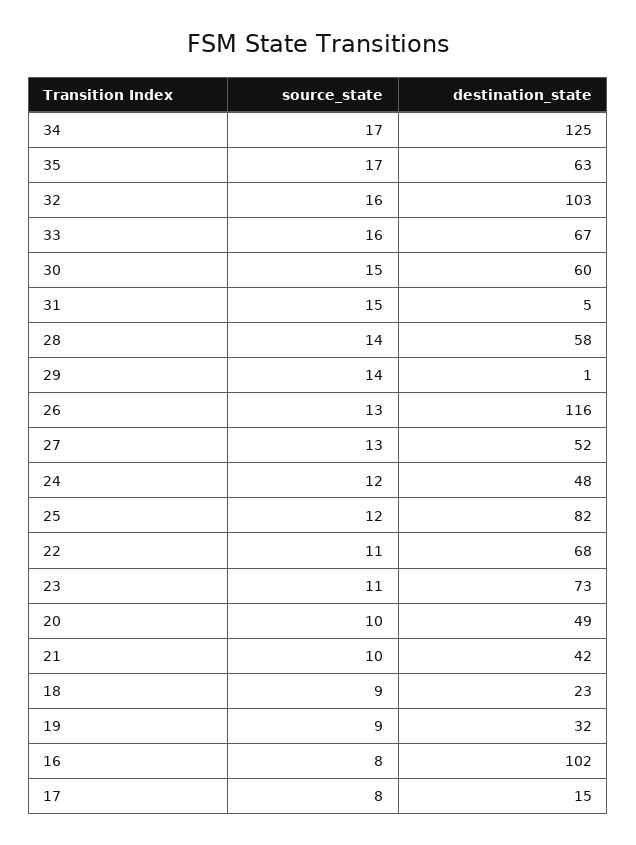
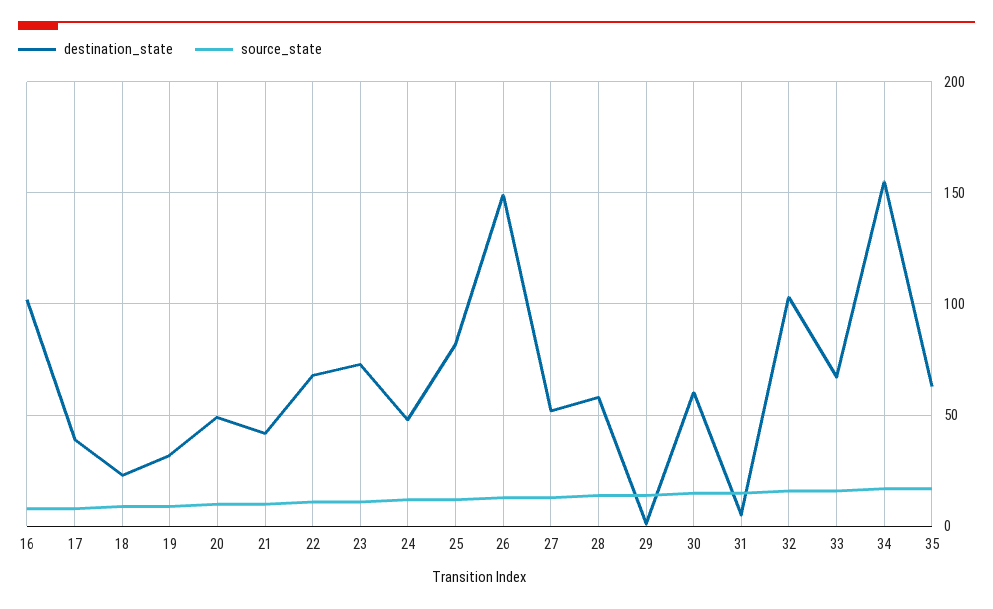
  {
    "source_state": {
      "34": 17,
      "35": 17,
      "32": 16,
      "33": 16,
      "30": 15,
      "31": 15,
      "28": 14,
      "29": 14,
      "26": 13,
      "27": 13,
      "24": 12,
      "25": 12,
      "22": 11,
      "23": 11,
      "20": 10,
      "21": 10,
      "18": 9,
      "19": 9,
      "16": 8,
      "17": 8
    },
    "destination_state": {
-     "34": 125,
+     "34": 155,
      "35": 63,
      "32": 103,
      "33": 67,
      "30": 60,
      "31": 5,
      "28": 58,
      "29": 1,
-     "26": 116,
+     "26": 150,
      "27": 52,
      "24": 48,
      "25": 82,
      "22": 68,
      "23": 73,
      "20": 49,
      "21": 42,
      "18": 23,
      "19": 32,
      "16": 102,
-     "17": 15
+     "17": 40
    }
  }

